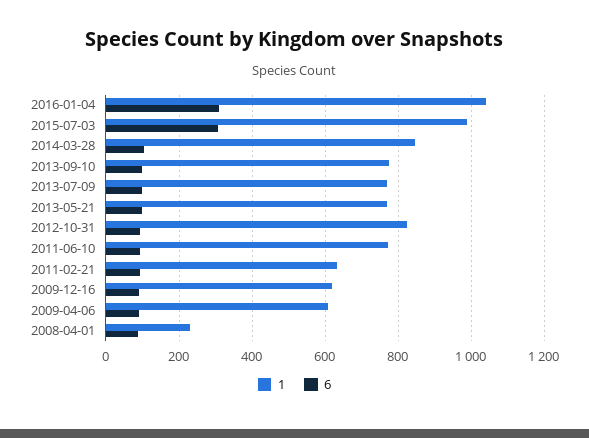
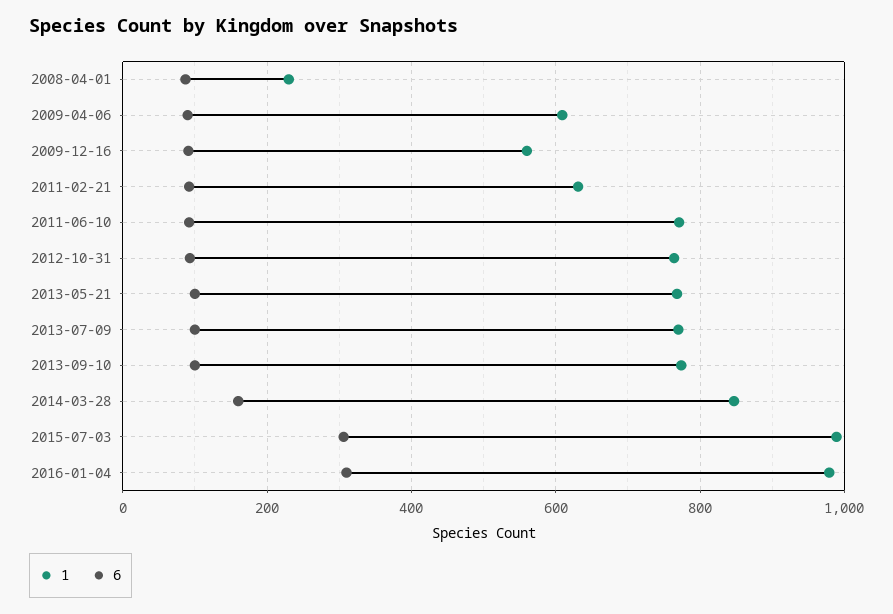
  {
    "1": {
-     "2016-01-04": 1040,
+     "2016-01-04": 980,
      "2015-07-03": 980,
      "2014-03-28": 840,
      "2013-09-10": 780,
      "2013-07-09": 780,
      "2013-05-21": 760,
-     "2012-10-31": 820,
+     "2012-10-31": 760,
      "2011-06-10": 780,
      "2011-02-21": 640,
-     "2009-12-16": 620,
+     "2009-12-16": 560,
      "2009-04-06": 600,
      "2008-04-01": 240
    },
    "6": {
      "2016-01-04": 320,
      "2015-07-03": 300,
-     "2014-03-28": 100,
+     "2014-03-28": 160,
      "2013-09-10": 100,
      "2013-07-09": 100,
      "2013-05-21": 100,
      "2012-10-31": 100,
      "2011-06-10": 100,
      "2011-02-21": 100,
      "2009-12-16": 100,
      "2009-04-06": 100,
      "2008-04-01": 80
    }
  }

